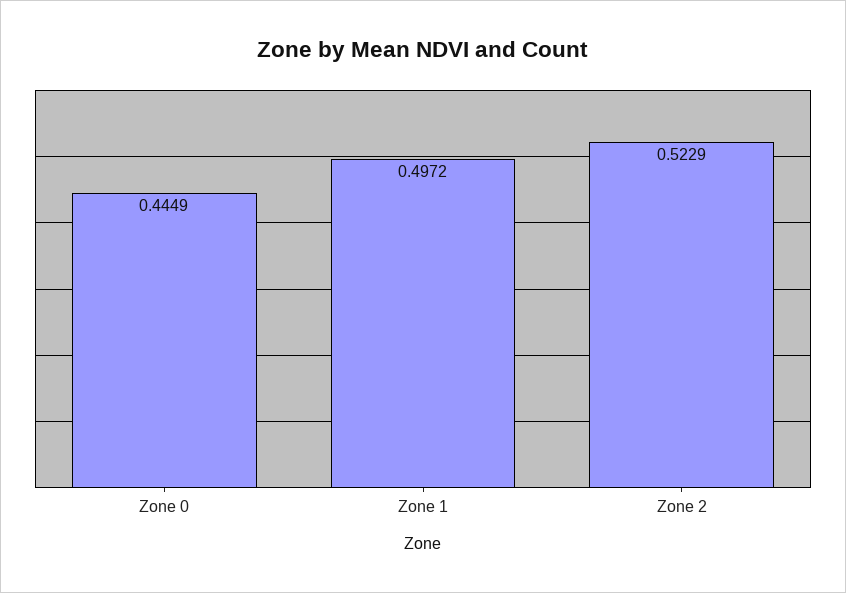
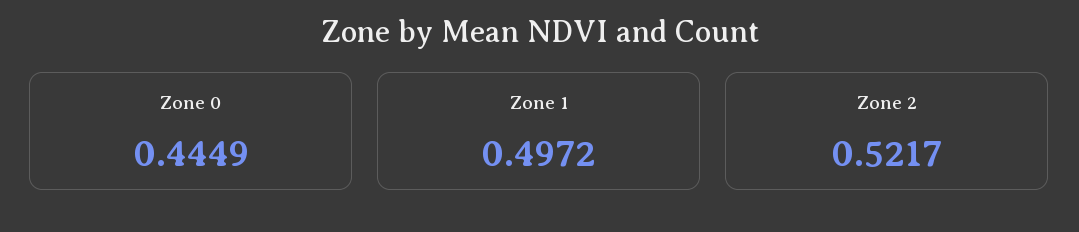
  {
    "Zone 0": 0.4449,
    "Zone 1": 0.4972,
-   "Zone 2": 0.5229
+   "Zone 2": 0.5217
  }

